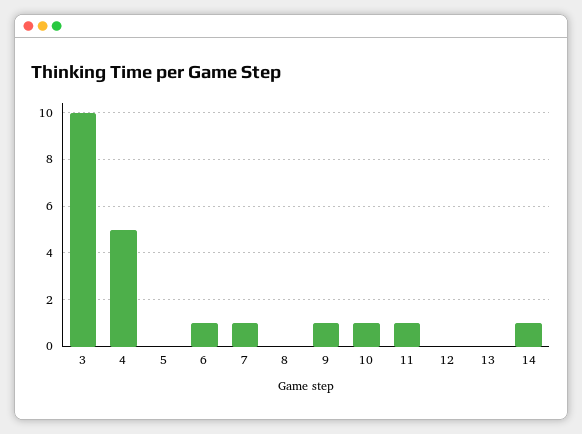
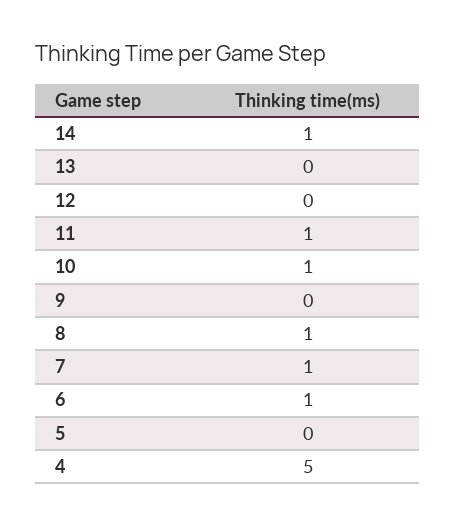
  {
-   "3": 10,
    "4": 5,
    "5": 0,
    "6": 1,
    "7": 1,
-   "8": 0,
+   "8": 1,
-   "9": 1,
+   "9": 0,
    "10": 1,
    "11": 1,
    "12": 0,
    "13": 0,
    "14": 1
  }

